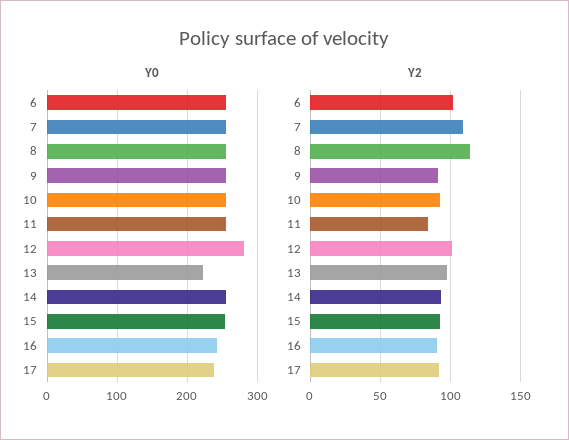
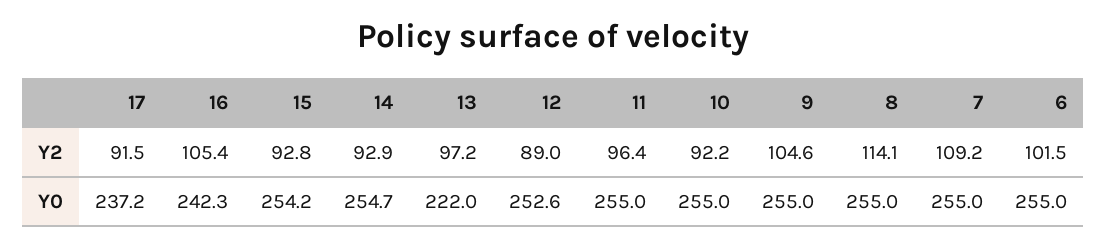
  {
    "Y0": {
      "6": 255,
      "7": 255,
      "8": 255,
      "9": 255,
      "10": 255,
      "11": 255,
-     "12": 280,
+     "12": 252.6,
      "13": 222,
      "14": 254.7,
      "15": 254.2,
      "16": 242.3,
      "17": 237.2
    },
    "Y2": {
      "6": 101.5,
      "7": 109.2,
      "8": 114.1,
-     "9": 90,
+     "9": 104.6,
      "10": 92.2,
-     "11": 85,
+     "11": 96.4,
-     "12": 100,
+     "12": 89,
      "13": 97.2,
      "14": 92.9,
      "15": 92.8,
-     "16": 90,
+     "16": 105.4,
      "17": 91.5
    }
  }

